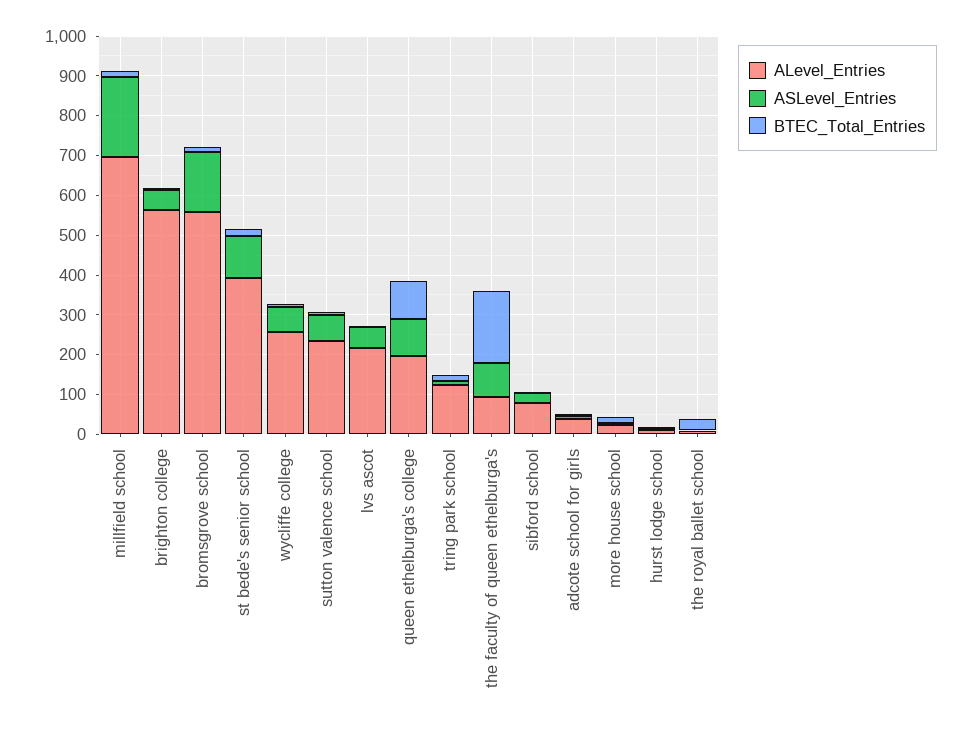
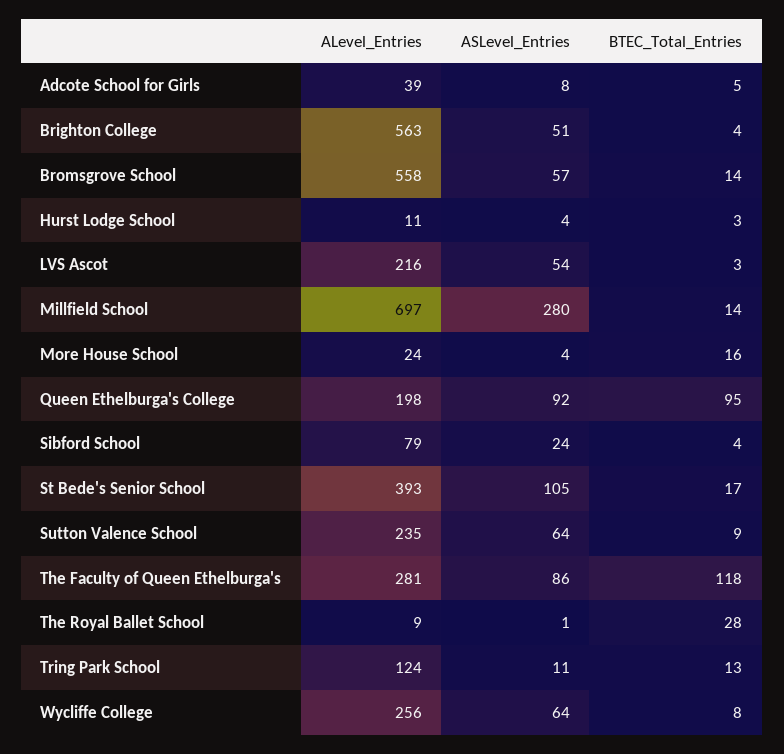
  {
    "ALevel_Entries": {
      "millfield school": 697,
      "brighton college": 563,
      "bromsgrove school": 558,
      "st bede's senior school": 393,
      "wycliffe college": 256,
      "sutton valence school": 235,
      "lvs ascot": 216,
      "queen ethelburga's college": 198,
      "tring park school": 124,
-     "the faculty of queen ethelburga's": 100,
+     "the faculty of queen ethelburga's": 281,
      "sibford school": 79,
      "adcote school for girls": 39,
      "more house school": 24,
      "hurst lodge school": 11,
      "the royal ballet school": 9
    },
    "ASLevel_Entries": {
-     "millfield school": 200,
+     "millfield school": 280,
      "brighton college": 51,
-     "bromsgrove school": 150,
+     "bromsgrove school": 57,
      "st bede's senior school": 105,
      "wycliffe college": 64,
      "sutton valence school": 64,
      "lvs ascot": 54,
      "queen ethelburga's college": 92,
      "tring park school": 11,
      "the faculty of queen ethelburga's": 86,
      "sibford school": 24,
      "adcote school for girls": 8,
      "more house school": 4,
      "hurst lodge school": 4,
      "the royal ballet school": 1
    },
    "BTEC_Total_Entries": {
      "millfield school": 14,
      "brighton college": 4,
      "bromsgrove school": 14,
      "st bede's senior school": 17,
      "wycliffe college": 8,
      "sutton valence school": 9,
      "lvs ascot": 3,
      "queen ethelburga's college": 95,
      "tring park school": 13,
-     "the faculty of queen ethelburga's": 175,
+     "the faculty of queen ethelburga's": 118,
      "sibford school": 4,
      "adcote school for girls": 5,
      "more house school": 16,
      "hurst lodge school": 3,
      "the royal ballet school": 28
    }
  }

